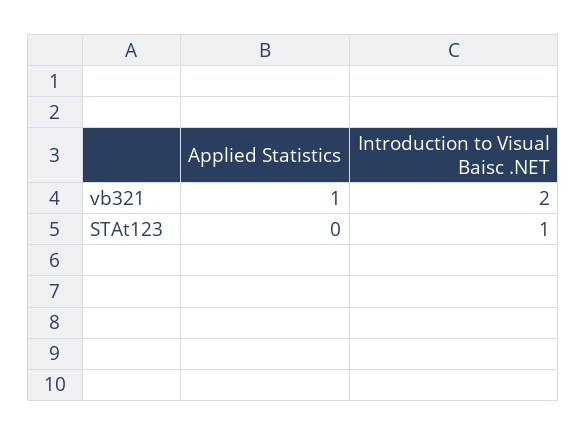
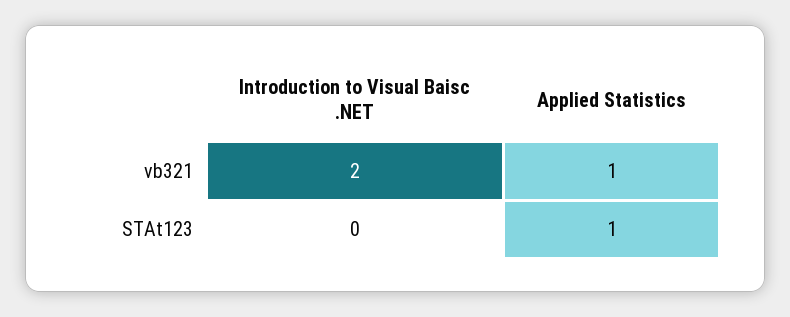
  {
    "Applied Statistics": {
      "vb321": 1,
-     "STAt123": 0
+     "STAt123": 1
    },
    "Introduction to Visual Baisc .NET": {
      "vb321": 2,
-     "STAt123": 1
+     "STAt123": 0
    }
  }

